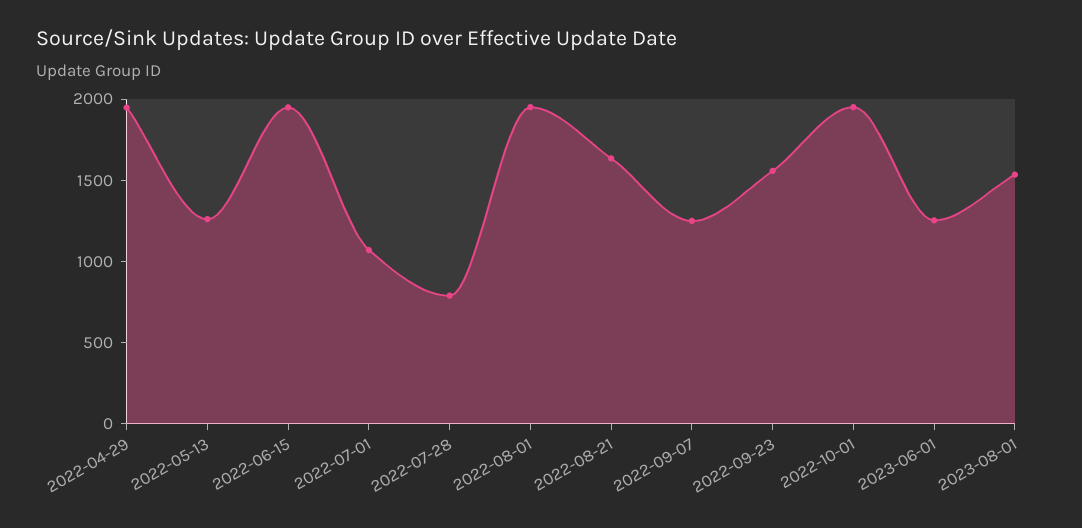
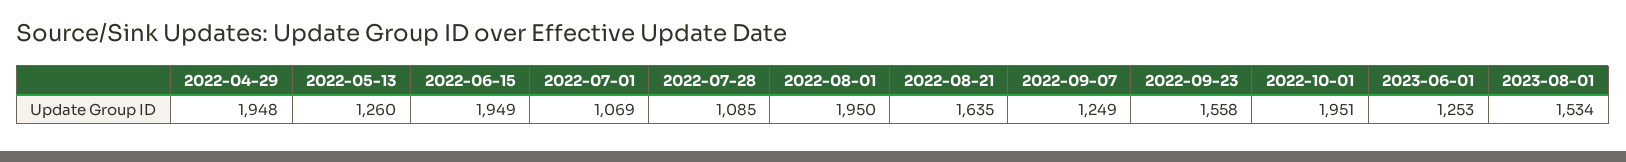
  {
    "2022-04-29": 1948,
    "2022-05-13": 1260,
    "2022-06-15": 1949,
    "2022-07-01": 1069,
-   "2022-07-28": 800,
+   "2022-07-28": 1085,
    "2022-08-01": 1950,
    "2022-08-21": 1635,
    "2022-09-07": 1249,
    "2022-09-23": 1558,
    "2022-10-01": 1951,
    "2023-06-01": 1253,
    "2023-08-01": 1534
  }

